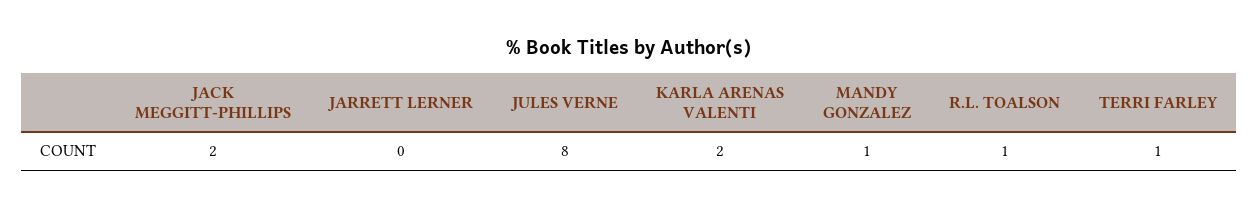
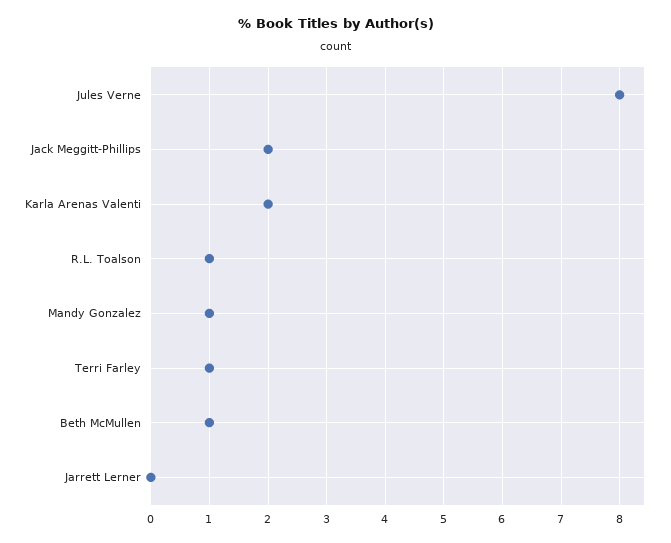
  {
    "JACK MEGGITT-PHILLIPS": 2,
    "JARRETT LERNER": 0,
    "JULES VERNE": 8,
    "KARLA ARENAS VALENTI": 2,
    "MANDY GONZALEZ": 1,
    "R.L. TOALSON": 1,
-   "TERRI FARLEY": 1
+   "TERRI FARLEY": 1,
+   "Beth McMullen": 1
  }

